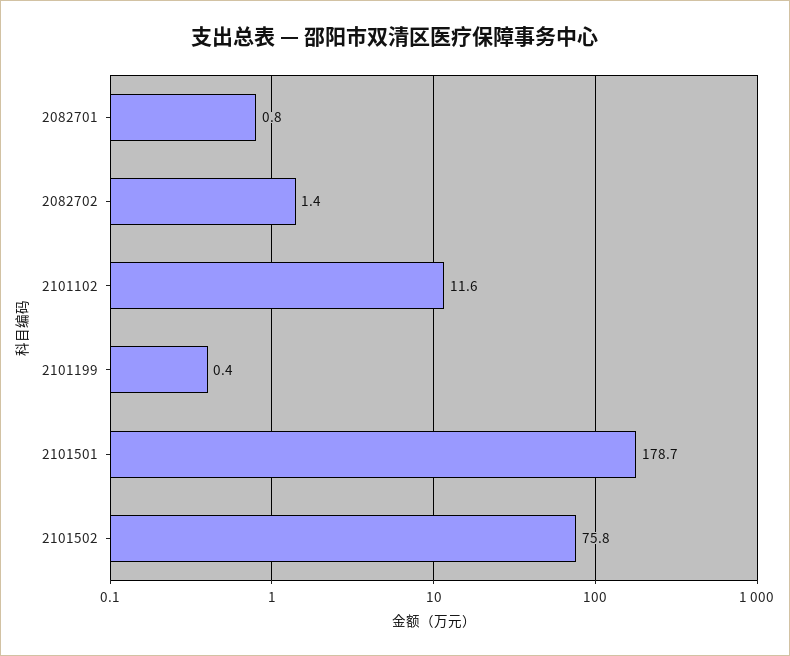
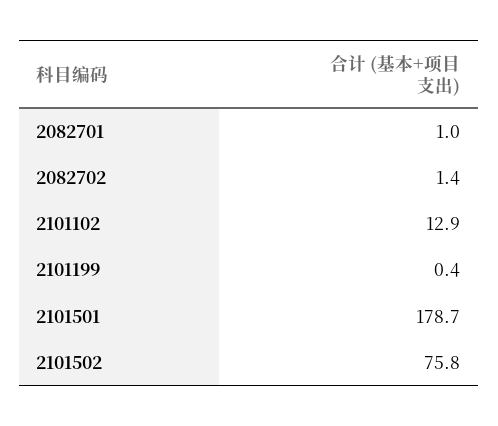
  {
-   "2082701": 0.8,
+   "2082701": 1,
    "2082702": 1.4,
-   "2101102": 11.6,
+   "2101102": 12.9,
    "2101199": 0.4,
    "2101501": 178.7,
    "2101502": 75.8
  }

